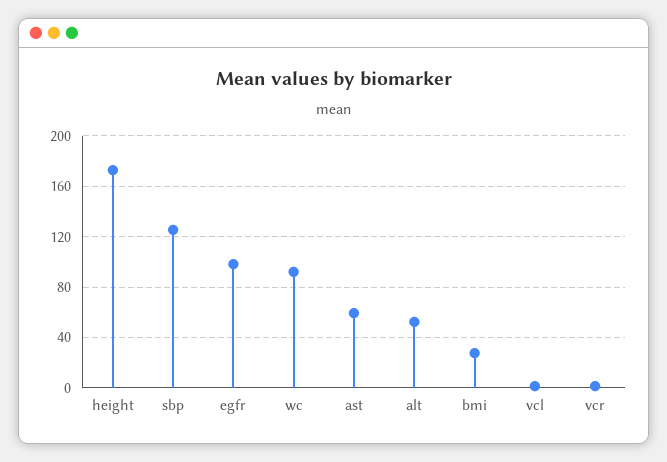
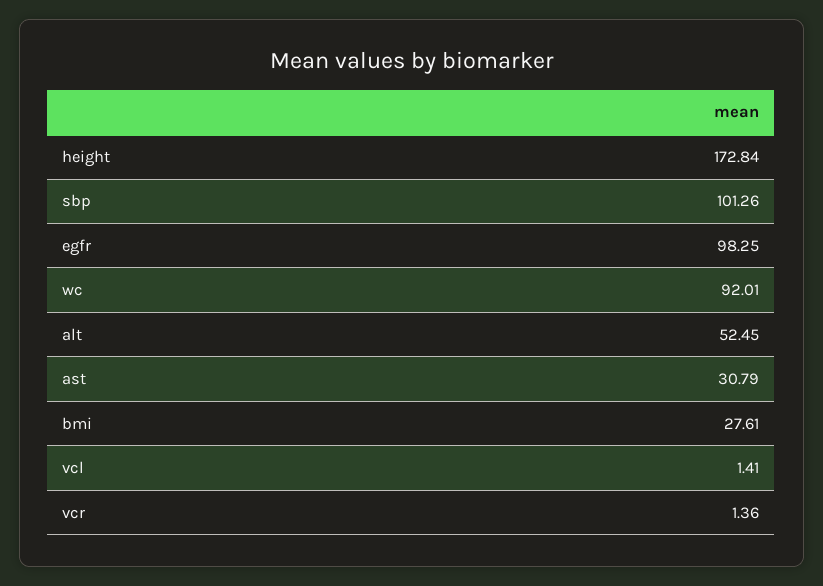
  {
    "height": 172.84,
-   "sbp": 125,
+   "sbp": 101.26,
    "egfr": 98.25,
    "wc": 92.01,
-   "ast": 60,
+   "ast": 30.79,
    "alt": 52.45,
    "bmi": 27.61,
    "vcl": 1.41,
    "vcr": 1.36
  }

